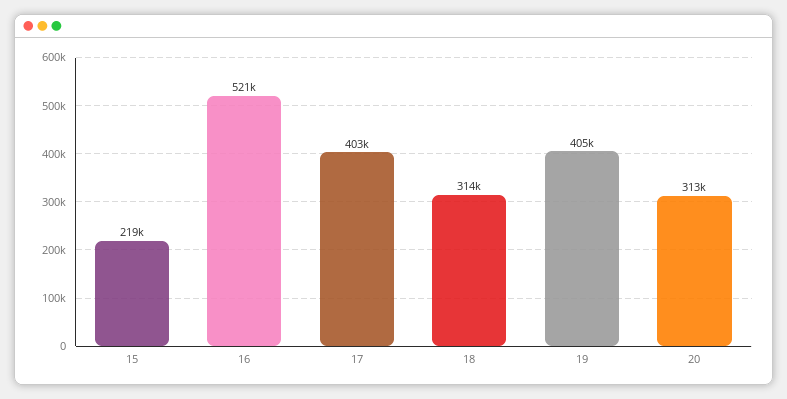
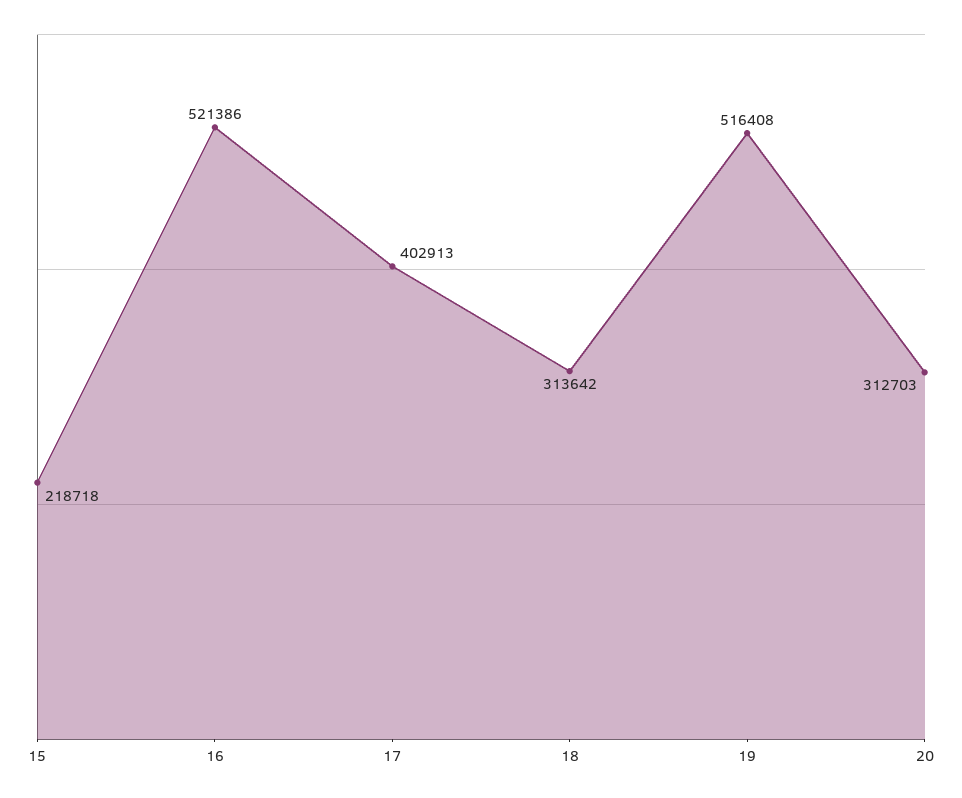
  {
    "15": 218718,
    "16": 521386,
    "17": 402913,
    "18": 313642,
-   "19": 405000,
+   "19": 516408,
    "20": 312703
  }

